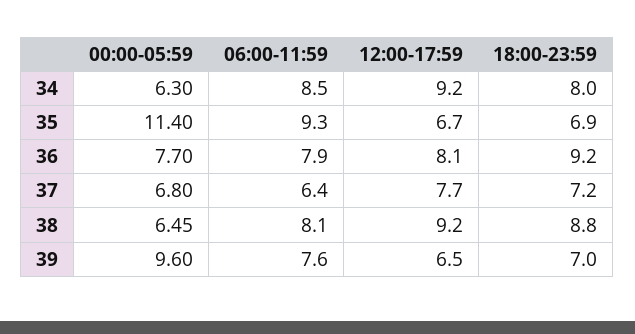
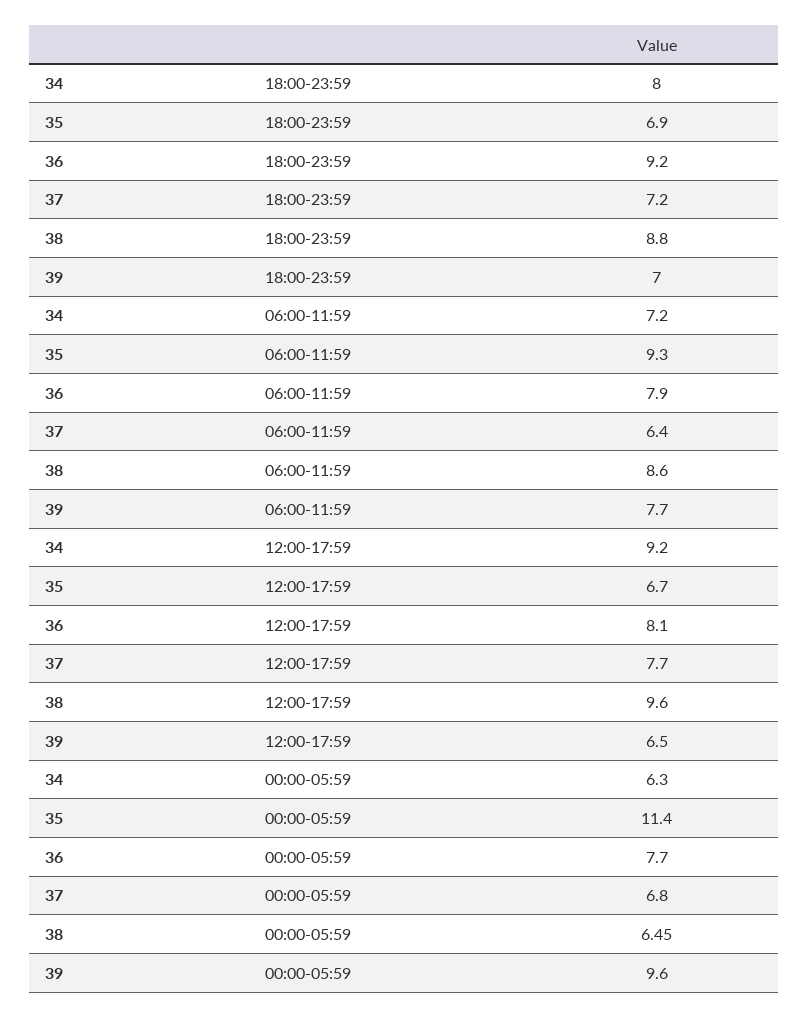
  {
    "00:00-05:59": {
      "34": 6.3,
      "35": 11.4,
      "36": 7.7,
      "37": 6.8,
      "38": 6.45,
      "39": 9.6
    },
    "06:00-11:59": {
-     "34": 8.5,
+     "34": 7.2,
      "35": 9.3,
      "36": 7.9,
      "37": 6.4,
-     "38": 8.1,
+     "38": 8.6,
-     "39": 7.6
+     "39": 7.7
    },
    "12:00-17:59": {
      "34": 9.2,
      "35": 6.7,
      "36": 8.1,
      "37": 7.7,
-     "38": 9.2,
+     "38": 9.6,
      "39": 6.5
    },
    "18:00-23:59": {
      "34": 8,
      "35": 6.9,
      "36": 9.2,
      "37": 7.2,
      "38": 8.8,
      "39": 7
    }
  }

